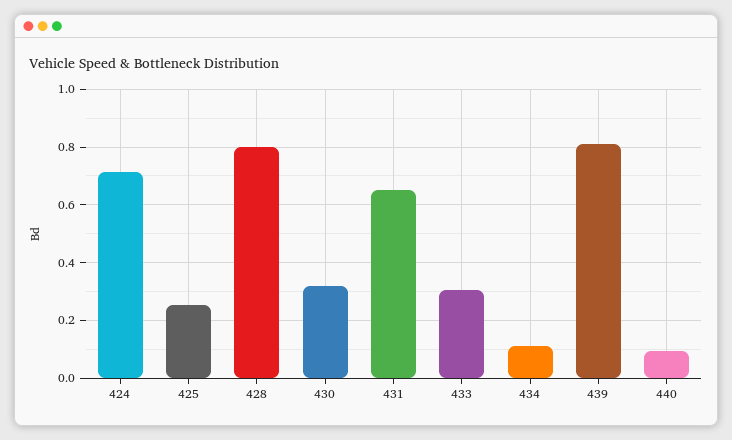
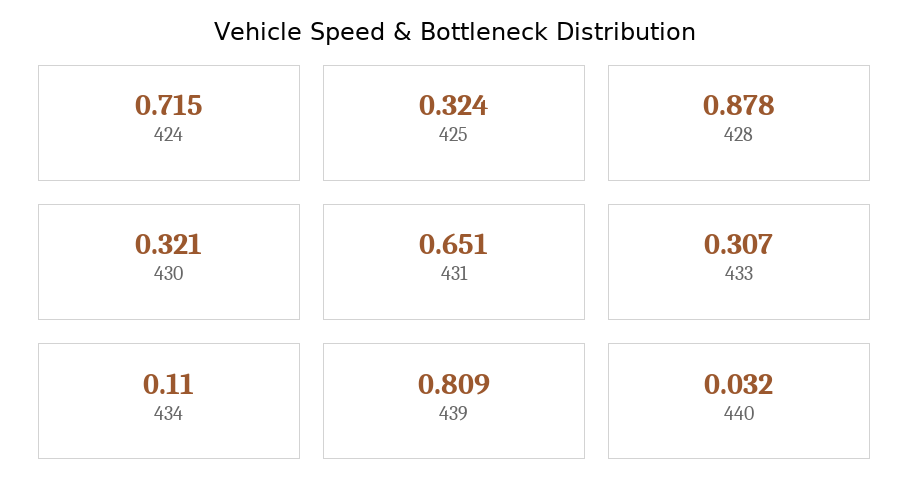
  {
    "424": 0.715,
-   "425": 0.25,
+   "425": 0.324,
-   "428": 0.8,
+   "428": 0.878,
    "430": 0.321,
    "431": 0.651,
    "433": 0.307,
    "434": 0.11,
    "439": 0.809,
-   "440": 0.1
+   "440": 0.032
  }

